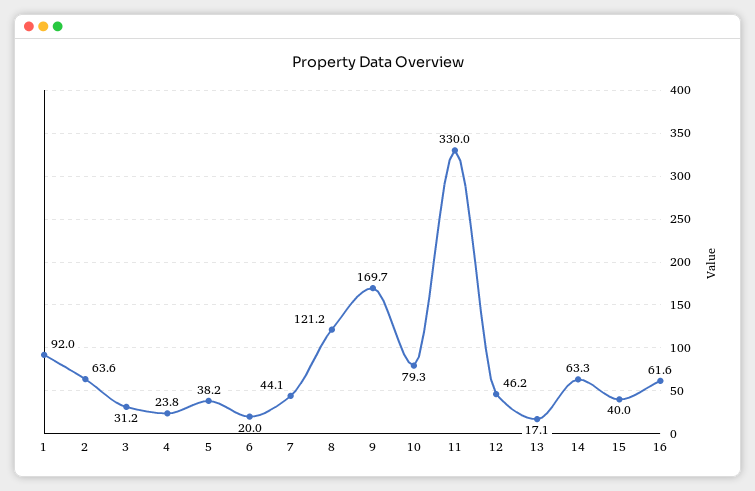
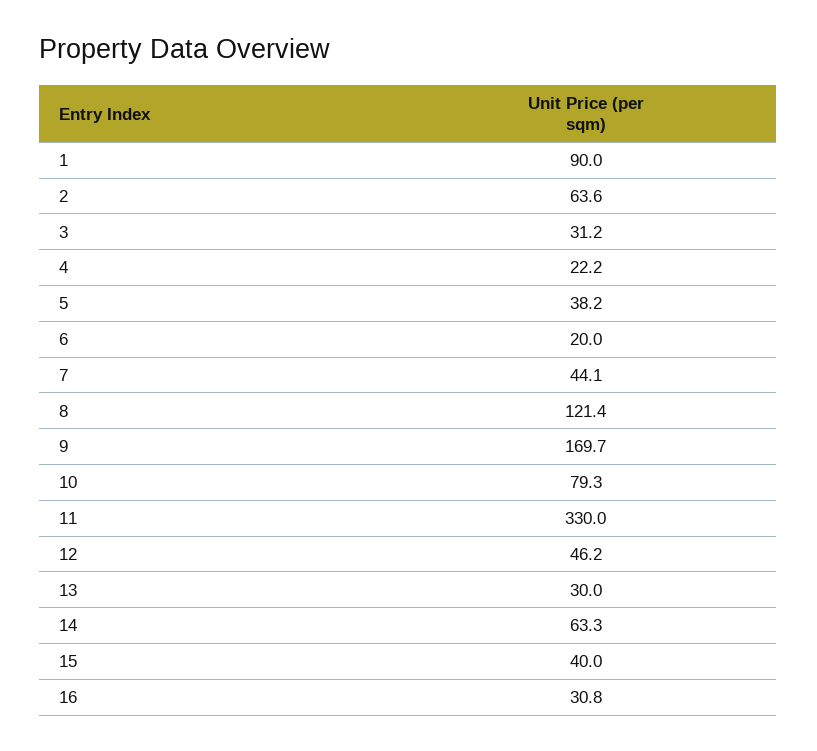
  {
-   "1": 92,
+   "1": 90,
    "2": 63.6,
    "3": 31.2,
-   "4": 23.8,
+   "4": 22.2,
    "5": 38.2,
    "6": 20,
    "7": 44.1,
-   "8": 121.2,
+   "8": 121.4,
    "9": 169.7,
    "10": 79.3,
    "11": 330,
    "12": 46.2,
-   "13": 17.1,
+   "13": 30,
    "14": 63.3,
    "15": 40,
-   "16": 61.6
+   "16": 30.8
  }

